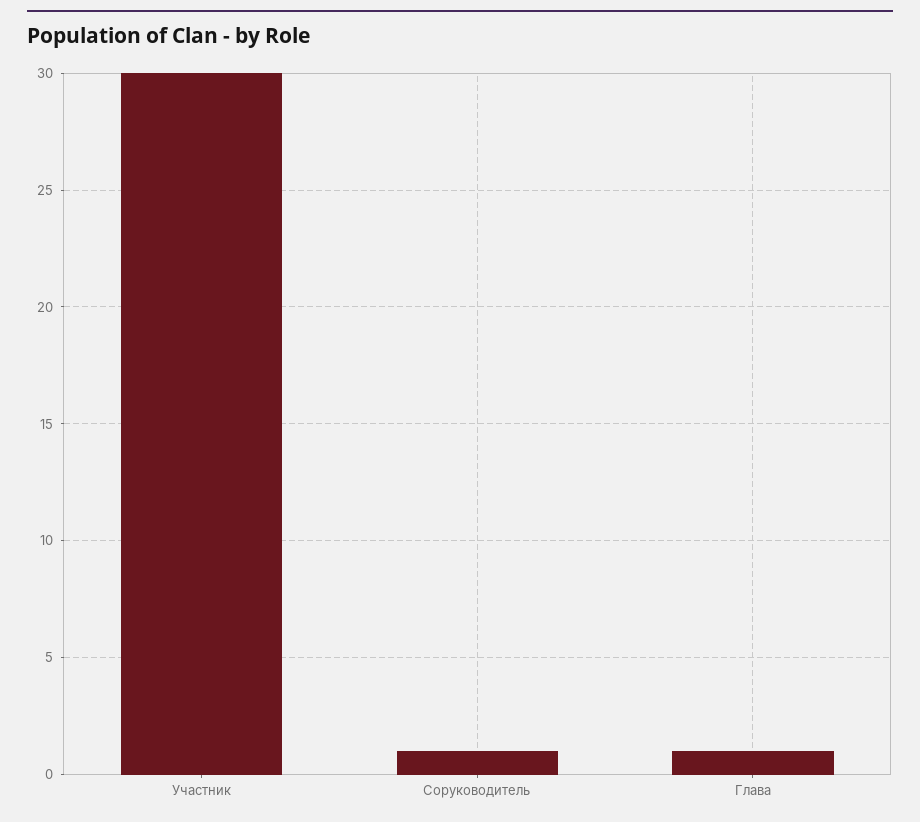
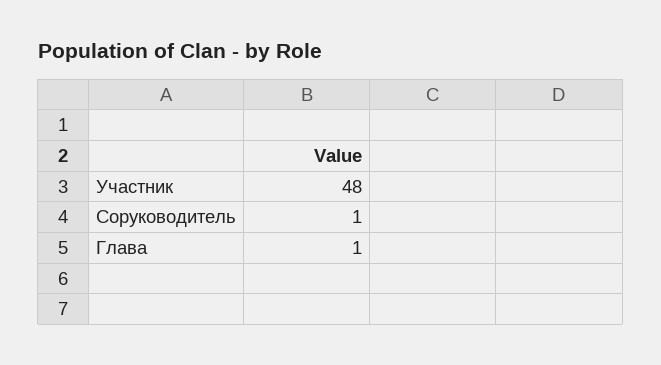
  {
-   "Участник": 30,
+   "Участник": 48,
    "Соруководитель": 1,
    "Глава": 1
  }

